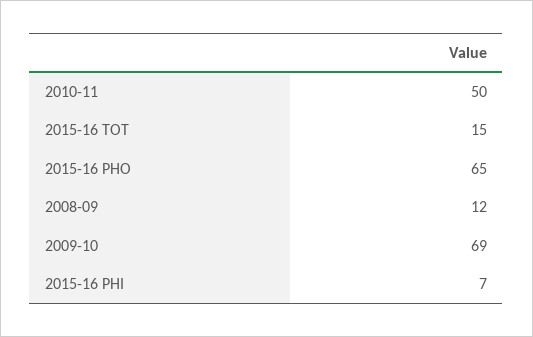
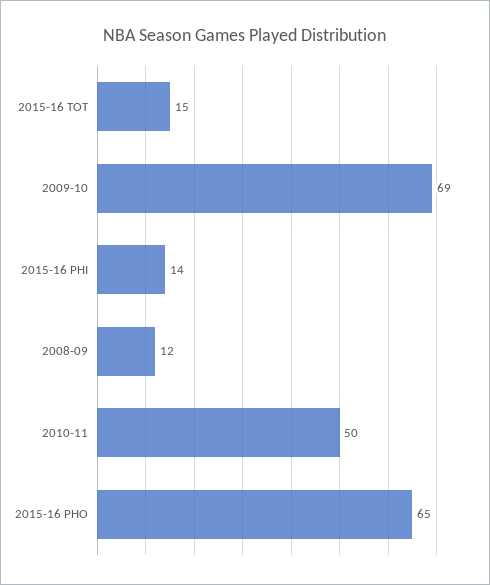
  {
    "2010-11": 50,
    "2015-16 TOT": 15,
    "2015-16 PHO": 65,
    "2008-09": 12,
    "2009-10": 69,
-   "2015-16 PHI": 7
+   "2015-16 PHI": 14
  }

